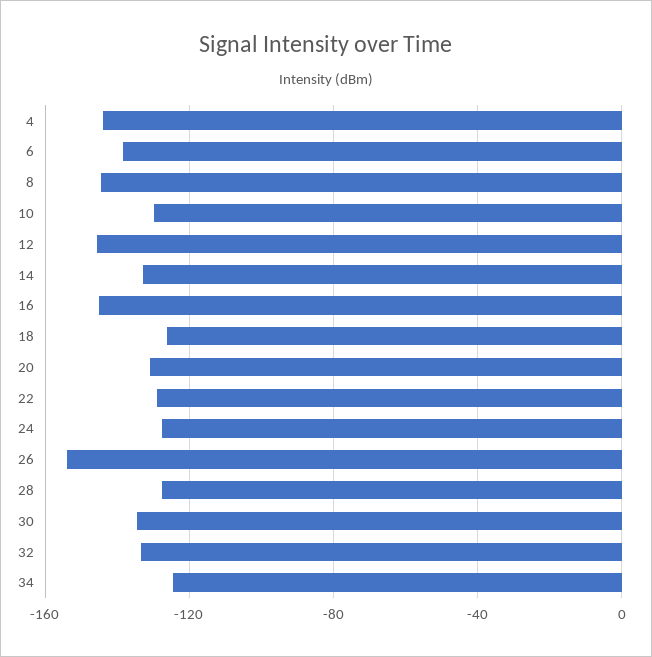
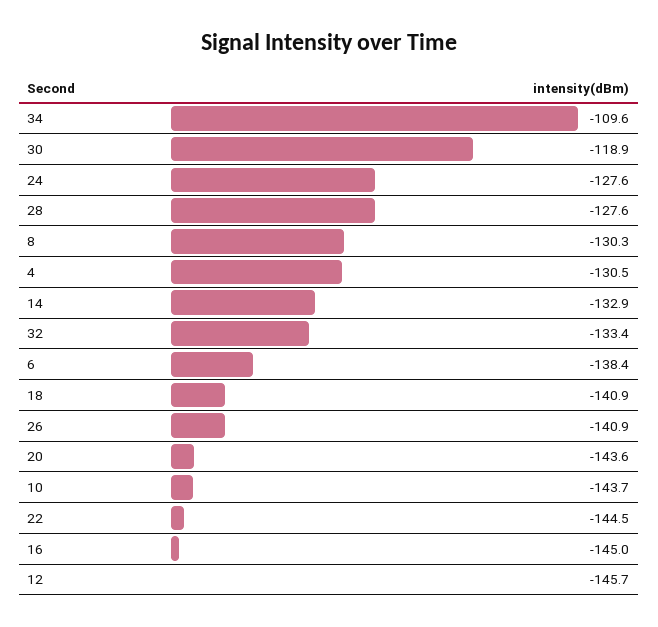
  {
-   "4": -145,
+   "4": -130.5,
    "6": -138.4,
-   "8": -145,
+   "8": -130.3,
-   "10": -130,
+   "10": -143.7,
    "12": -145.7,
    "14": -132.9,
    "16": -145,
-   "18": -125,
+   "18": -140.9,
-   "20": -130,
+   "20": -143.6,
-   "22": -130,
+   "22": -144.5,
    "24": -127.6,
-   "26": -155,
+   "26": -140.9,
    "28": -127.6,
-   "30": -135,
+   "30": -118.9,
    "32": -133.4,
-   "34": -125
+   "34": -109.6
  }

